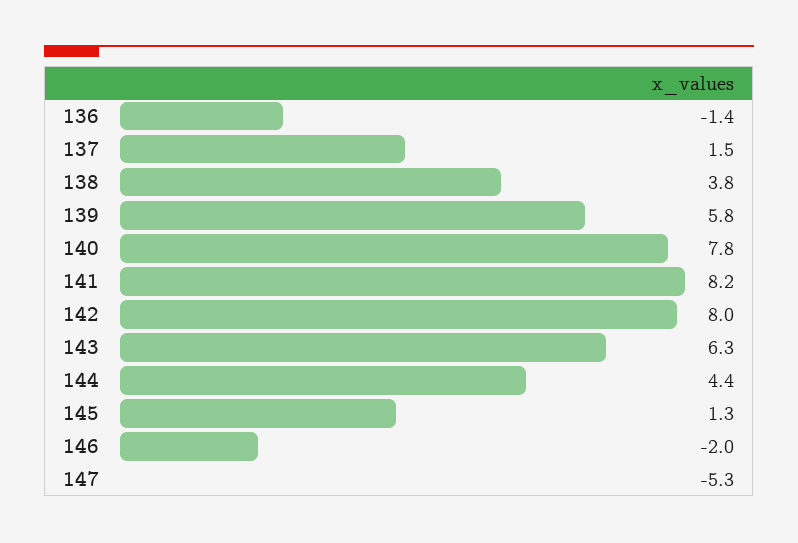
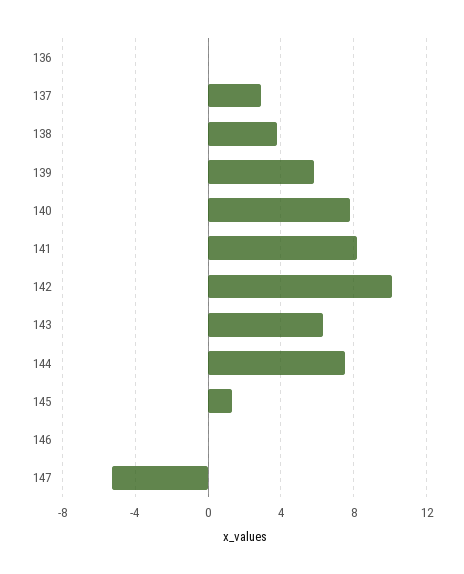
  {
-   "136": -1.4,
+   "136": 0,
-   "137": 1.5,
+   "137": 3,
    "138": 3.8,
    "139": 5.8,
    "140": 7.8,
    "141": 8.2,
-   "142": 8,
+   "142": 10,
    "143": 6.3,
-   "144": 4.4,
+   "144": 7.5,
    "145": 1.3,
-   "146": -2,
+   "146": 0,
    "147": -5.3
  }

